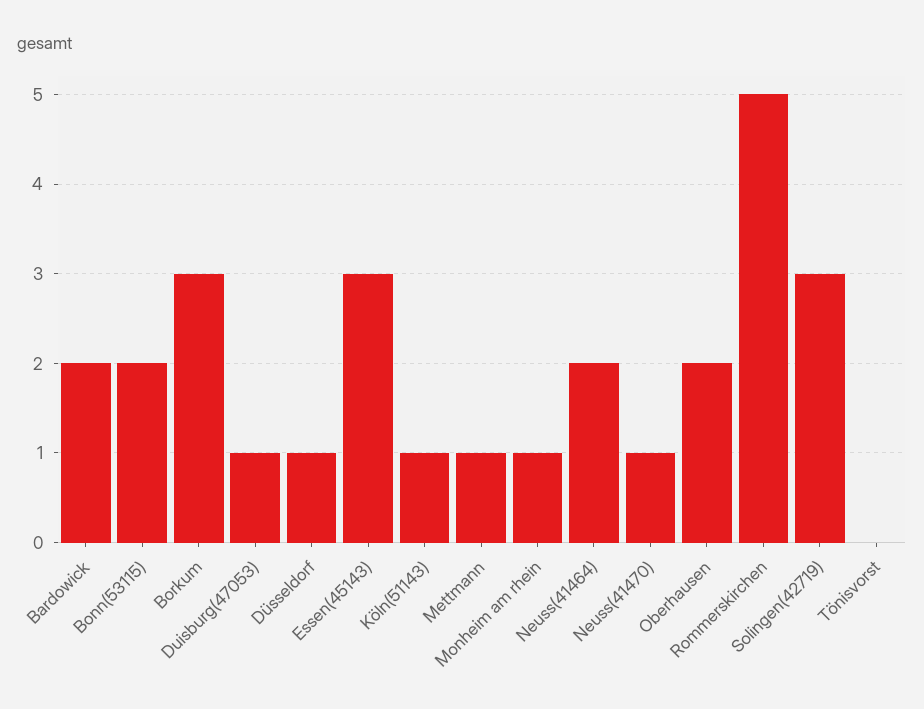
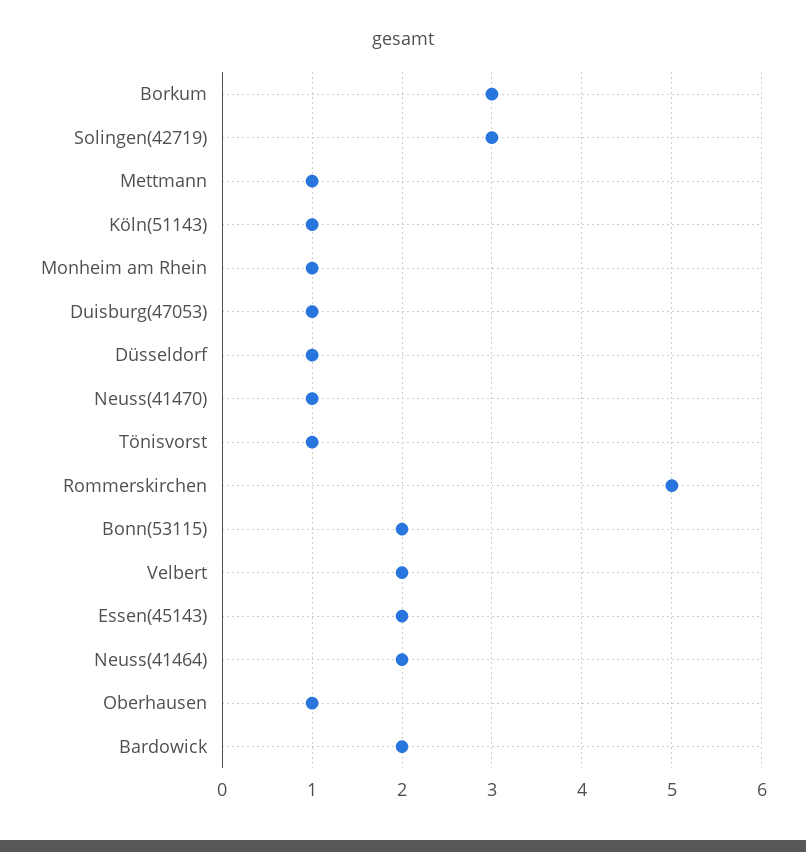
  {
    "Bardowick": 2,
    "Bonn(53115)": 2,
    "Borkum": 3,
    "Duisburg(47053)": 1,
    "Düsseldorf": 1,
-   "Essen(45143)": 3,
+   "Essen(45143)": 2,
    "Köln(51143)": 1,
    "Mettmann": 1,
    "Monheim am rhein": 1,
    "Neuss(41464)": 2,
    "Neuss(41470)": 1,
-   "Oberhausen": 2,
+   "Oberhausen": 1,
    "Rommerskirchen": 5,
    "Solingen(42719)": 3,
-   "Tönisvorst": 0
+   "Tönisvorst": 1,
+   "Velbert": 2
  }

